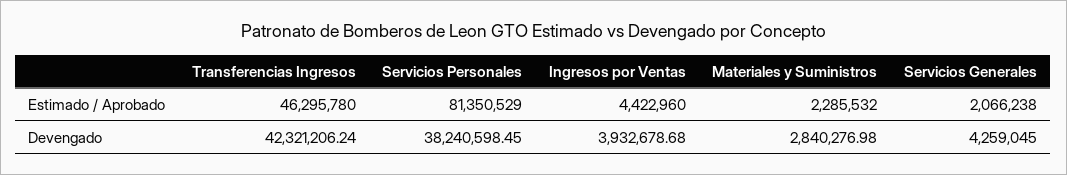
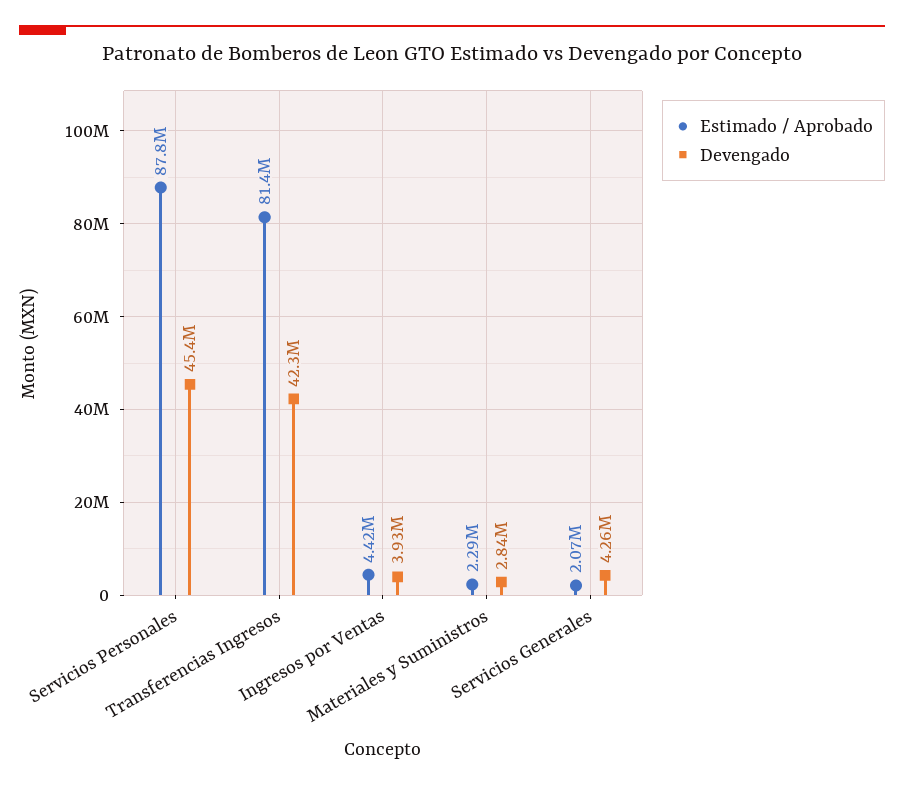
  {
    "Estimado / Aprobado": {
-     "Transferencias Ingresos": 46295780,
+     "Transferencias Ingresos": 81400000,
-     "Servicios Personales": 81350529,
+     "Servicios Personales": 87800000,
      "Ingresos por Ventas": 4422960,
      "Materiales y Suministros": 2285532,
      "Servicios Generales": 2066238
    },
    "Devengado": {
      "Transferencias Ingresos": 42321206.24,
-     "Servicios Personales": 38240598.45,
+     "Servicios Personales": 45400000,
      "Ingresos por Ventas": 3932678.68,
      "Materiales y Suministros": 2840276.98,
      "Servicios Generales": 4259045
    }
  }

